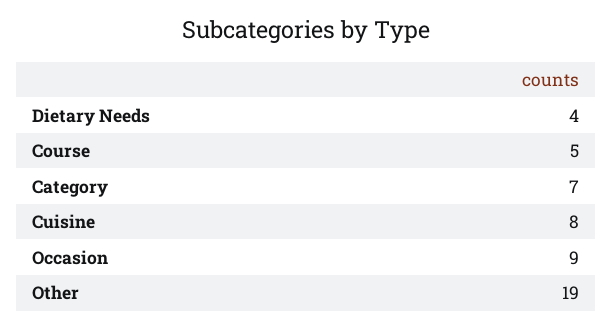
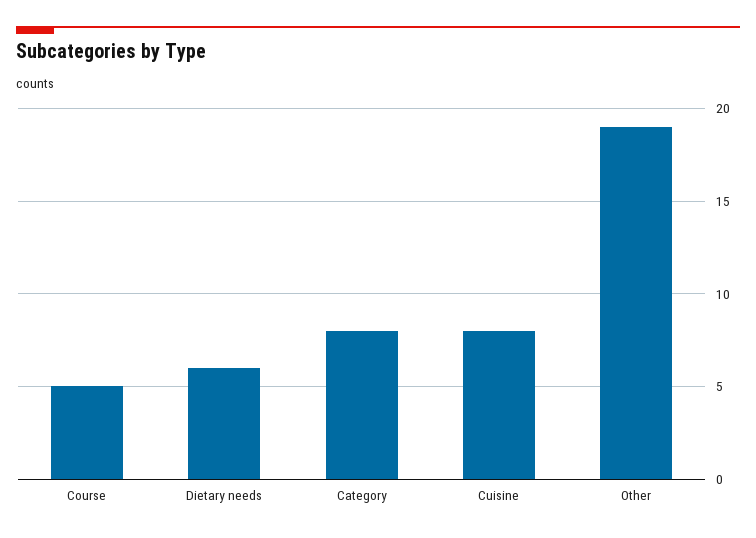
  {
-   "Dietary Needs": 4,
+   "Dietary Needs": 6,
    "Course": 5,
-   "Category": 7,
+   "Category": 8,
    "Cuisine": 8,
-   "Occasion": 9,
    "Other": 19
  }

